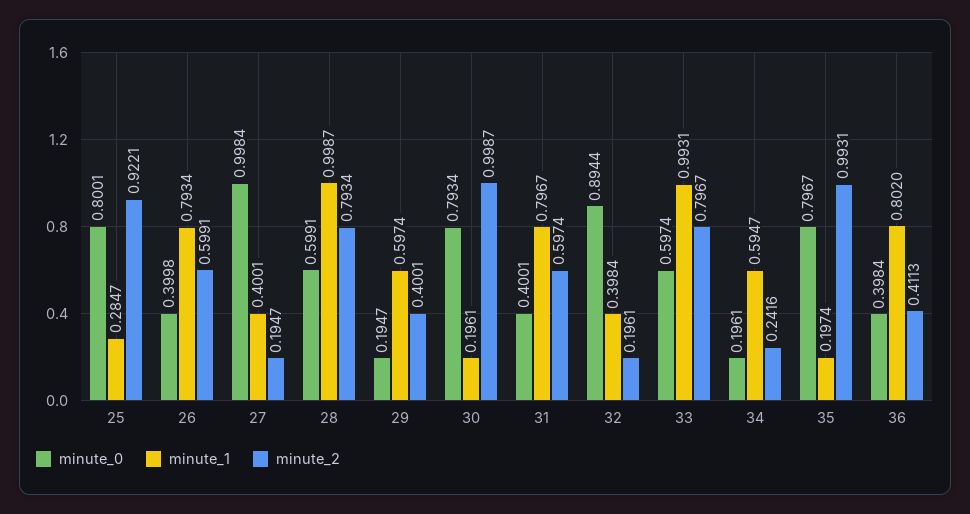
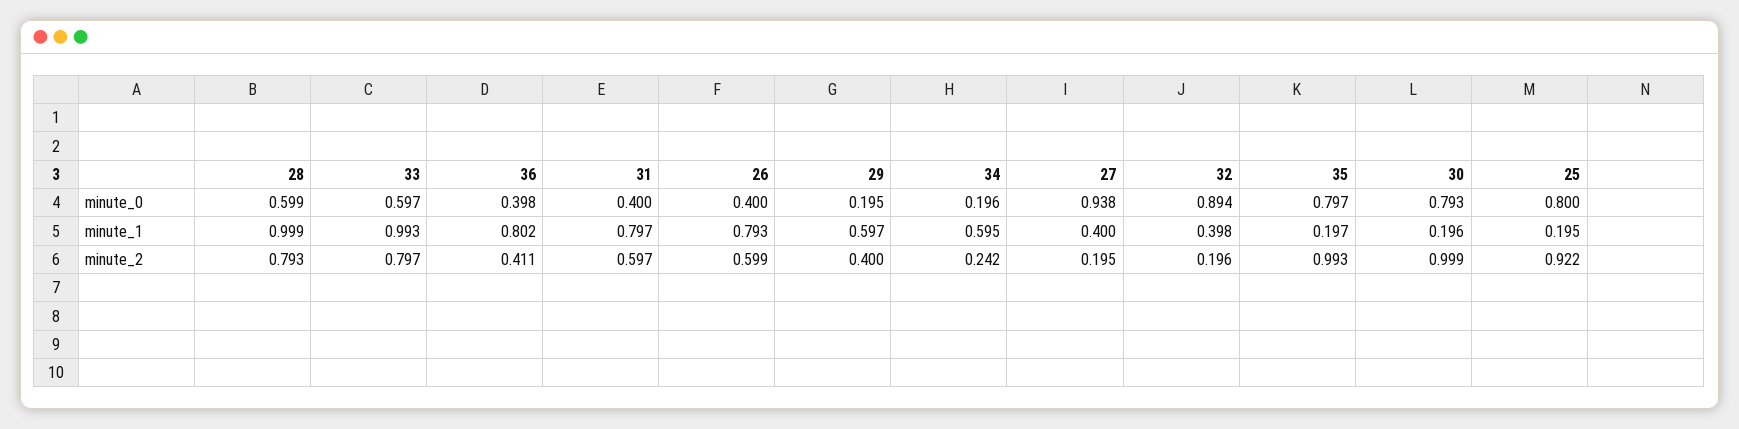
  {
    "minute_0": {
      "25": 0.8001,
      "26": 0.3998,
-     "27": 0.9984,
+     "27": 0.938,
      "28": 0.5991,
      "29": 0.1947,
      "30": 0.7934,
      "31": 0.4001,
      "32": 0.8944,
      "33": 0.5974,
      "34": 0.1961,
      "35": 0.7967,
      "36": 0.3984
    },
    "minute_1": {
-     "25": 0.2847,
+     "25": 0.195,
      "26": 0.7934,
      "27": 0.4001,
      "28": 0.9987,
      "29": 0.5974,
      "30": 0.1961,
      "31": 0.7967,
      "32": 0.3984,
      "33": 0.9931,
      "34": 0.5947,
      "35": 0.1974,
      "36": 0.802
    },
    "minute_2": {
      "25": 0.9221,
      "26": 0.5991,
      "27": 0.1947,
      "28": 0.7934,
      "29": 0.4001,
      "30": 0.9987,
      "31": 0.5974,
      "32": 0.1961,
      "33": 0.7967,
      "34": 0.2416,
      "35": 0.9931,
      "36": 0.4113
    }
  }

